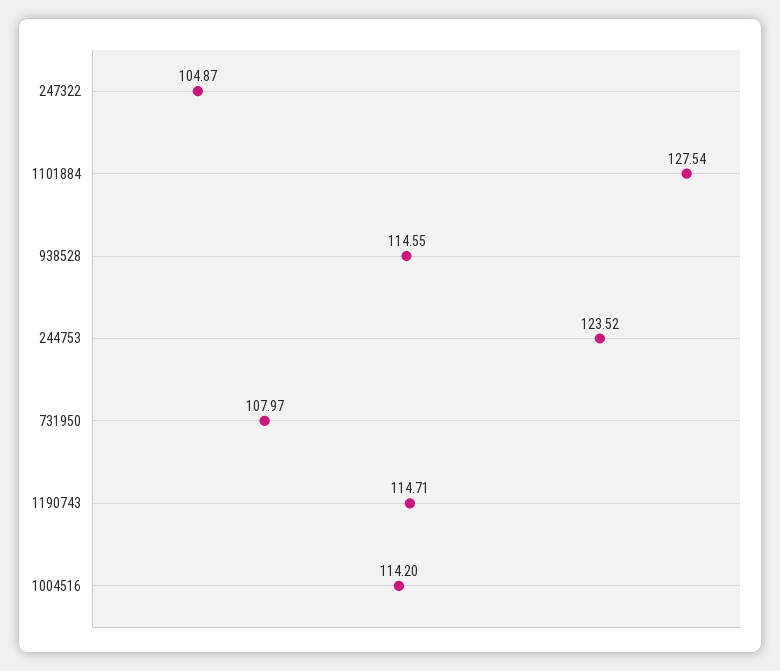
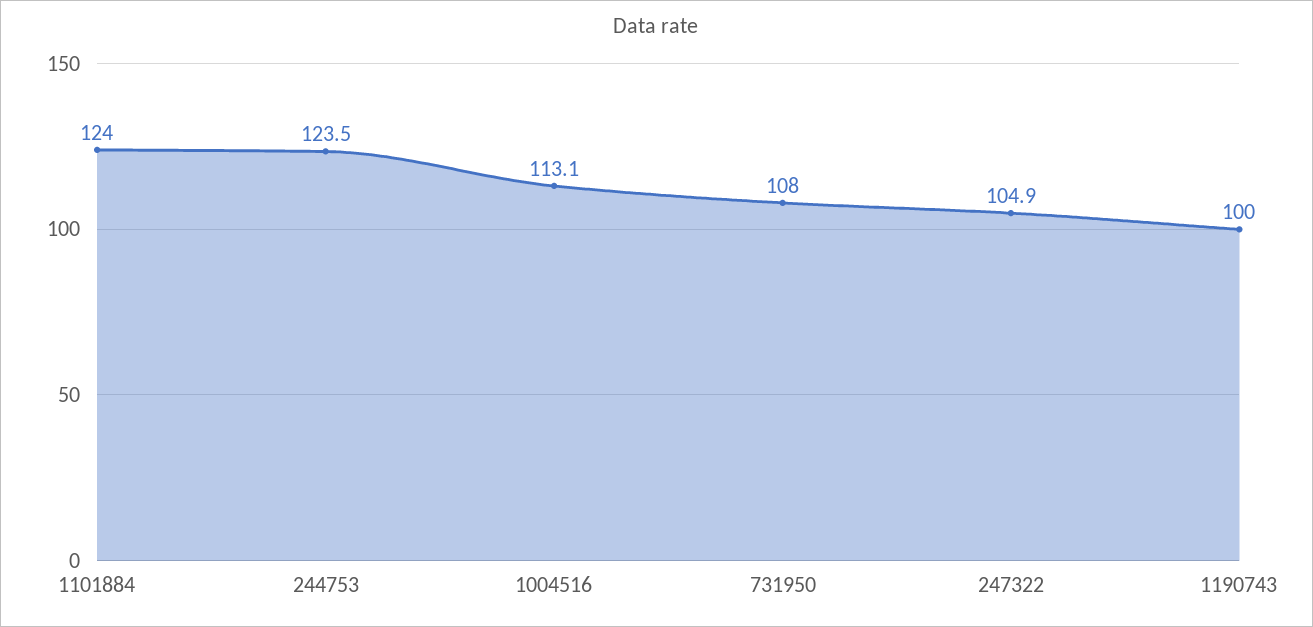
  {
    "247322": 104.87,
-   "1101884": 127.54,
+   "1101884": 124,
-   "938528": 114.55,
    "244753": 123.52,
    "731950": 107.97,
-   "1190743": 114.71,
+   "1190743": 100,
-   "1004516": 114.2
+   "1004516": 113.1
  }

